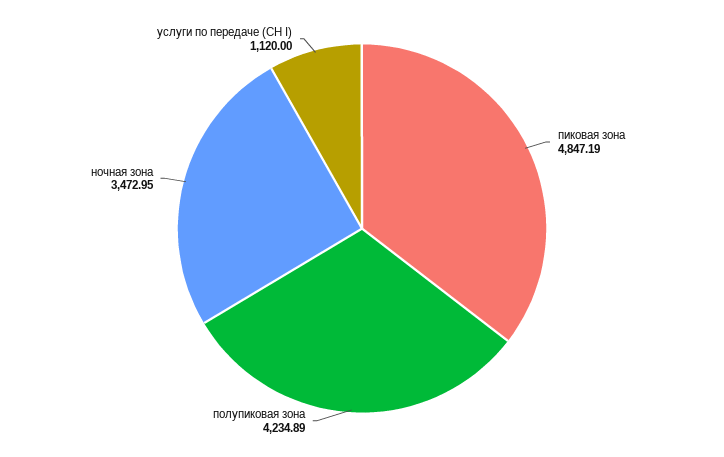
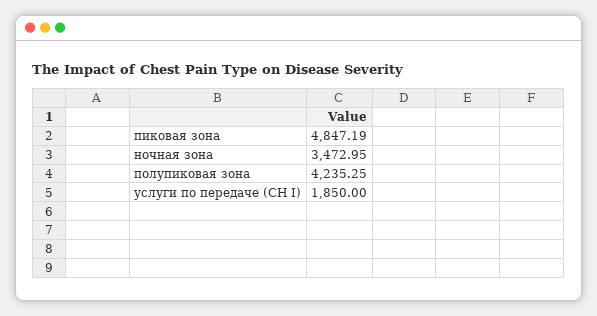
  {
    "пиковая зона": 4847.19,
-   "полупиковая зона": 4234.89,
+   "полупиковая зона": 4235.25,
    "ночная зона": 3472.95,
-   "услуги по передаче (СН I)": 1120
+   "услуги по передаче (СН I)": 1850
  }

